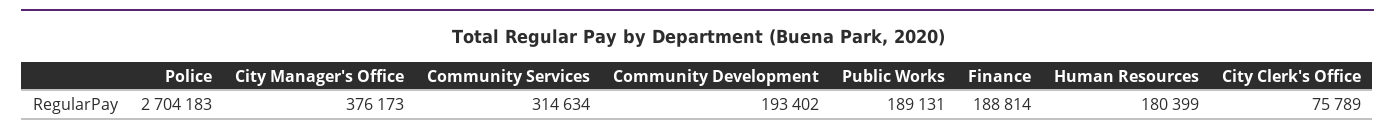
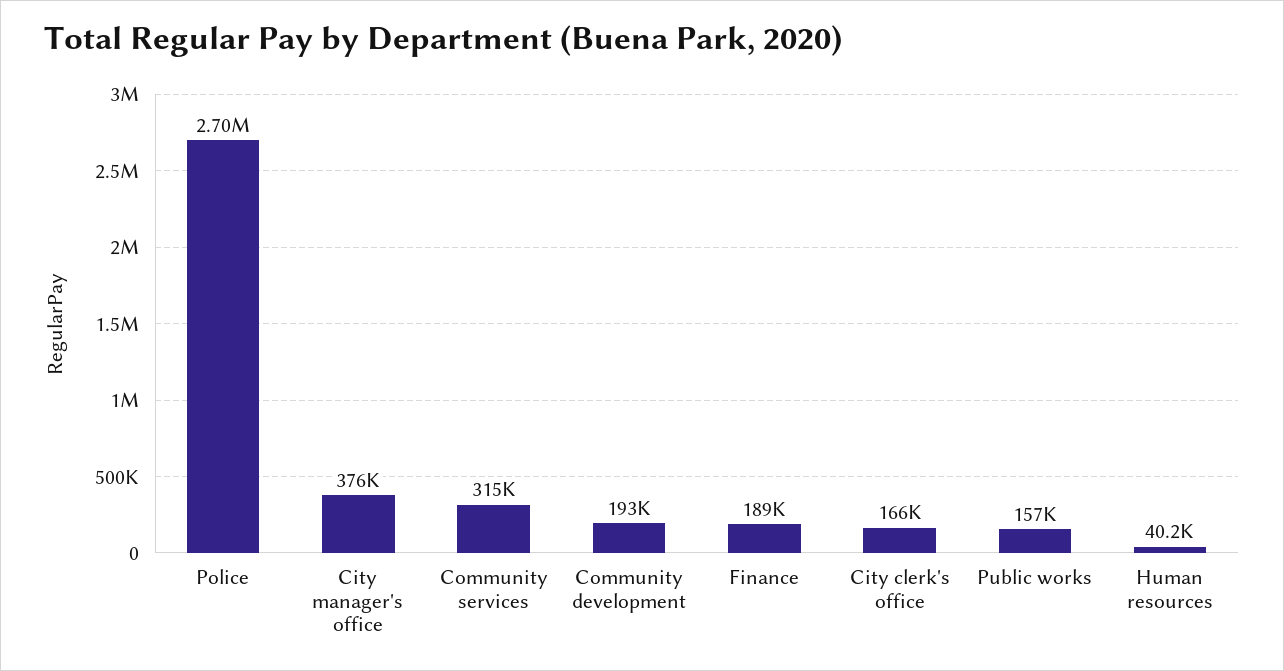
  {
    "Police": 2704183,
    "City Manager's Office": 376173,
    "Community Services": 314634,
    "Community Development": 193402,
-   "Public Works": 189131,
+   "Public Works": 157000,
    "Finance": 188814,
-   "Human Resources": 180399,
+   "Human Resources": 40200,
-   "City Clerk's Office": 75789
+   "City Clerk's Office": 166000
  }

